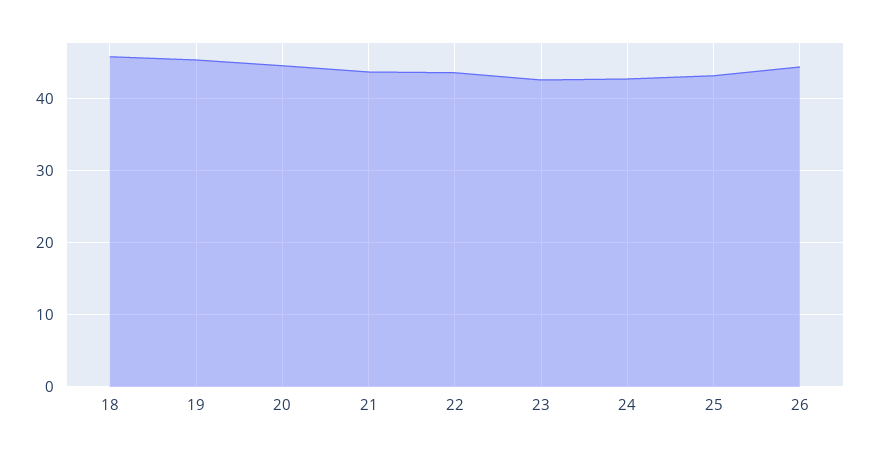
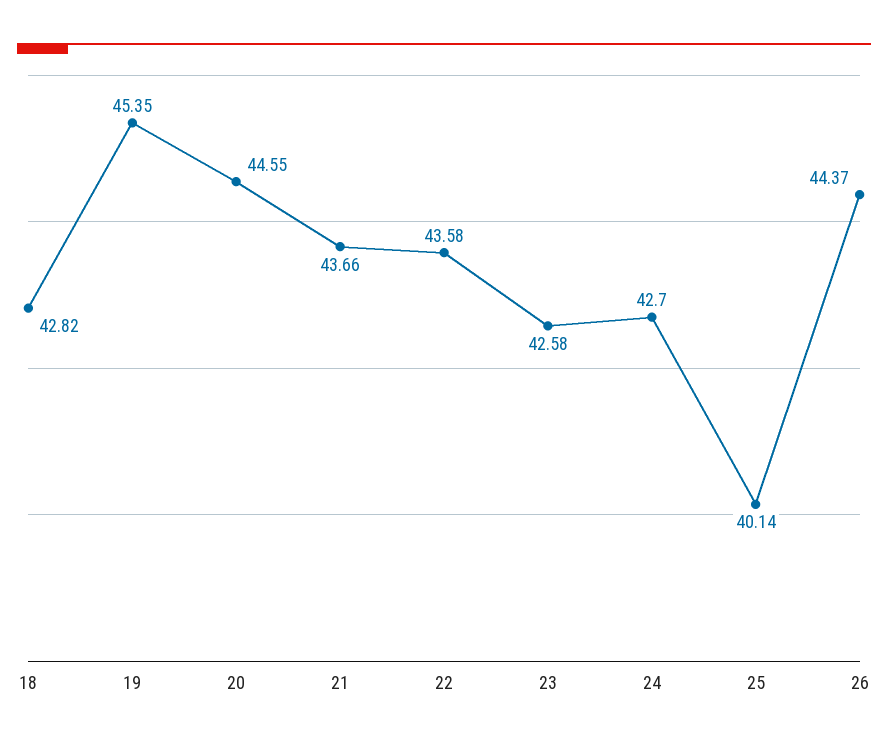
  {
-   "18": 46,
+   "18": 42.82,
    "19": 45.35,
    "20": 44.55,
    "21": 43.66,
    "22": 43.58,
    "23": 42.58,
    "24": 42.7,
-   "25": 43,
+   "25": 40.14,
    "26": 44.37
  }

